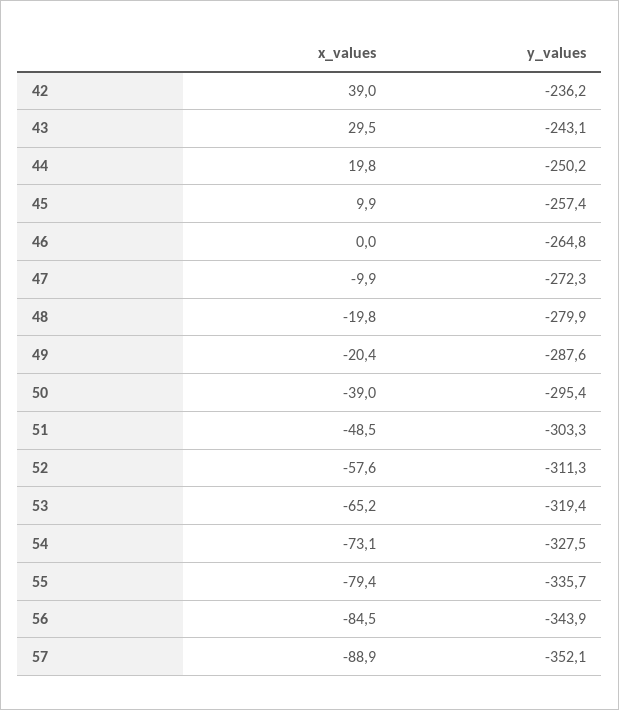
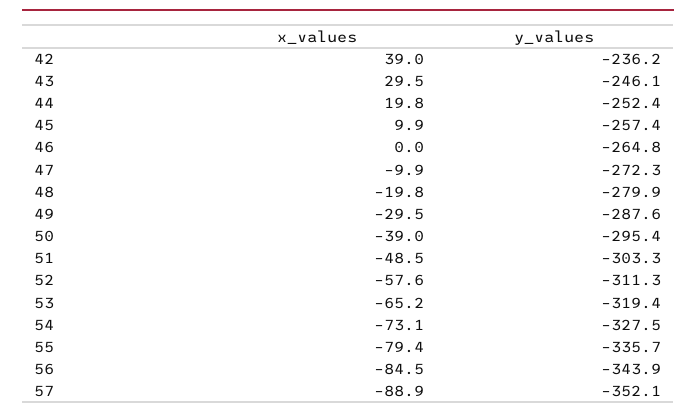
  {
    "x_values": {
      "42": 39,
      "43": 29.5,
      "44": 19.8,
      "45": 9.9,
      "46": 0,
      "47": -9.9,
      "48": -19.8,
-     "49": -20.4,
+     "49": -29.5,
      "50": -39,
      "51": -48.5,
      "52": -57.6,
      "53": -65.2,
      "54": -73.1,
      "55": -79.4,
      "56": -84.5,
      "57": -88.9
    },
    "y_values": {
      "42": -236.2,
-     "43": -243.1,
+     "43": -246.1,
-     "44": -250.2,
+     "44": -252.4,
      "45": -257.4,
      "46": -264.8,
      "47": -272.3,
      "48": -279.9,
      "49": -287.6,
      "50": -295.4,
      "51": -303.3,
      "52": -311.3,
      "53": -319.4,
      "54": -327.5,
      "55": -335.7,
      "56": -343.9,
      "57": -352.1
    }
  }

